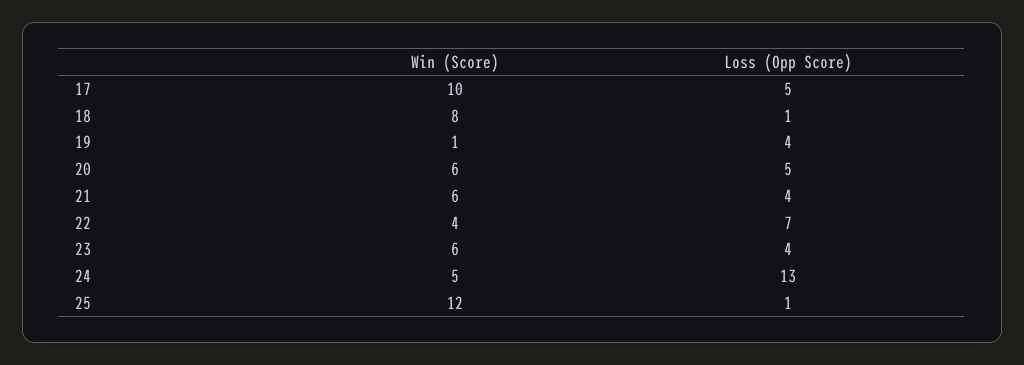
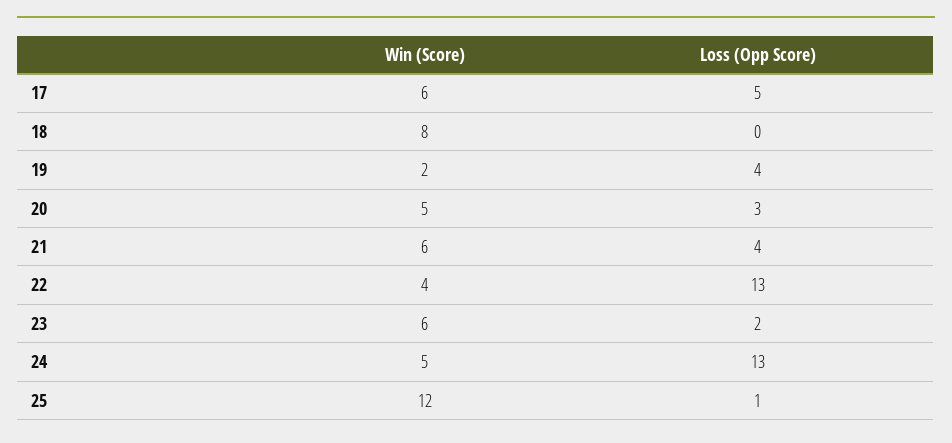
  {
    "Win (Score)": {
-     "17": 10,
+     "17": 6,
      "18": 8,
-     "19": 1,
+     "19": 2,
-     "20": 6,
+     "20": 5,
      "21": 6,
      "22": 4,
      "23": 6,
      "24": 5,
      "25": 12
    },
    "Loss (Opp Score)": {
      "17": 5,
-     "18": 1,
+     "18": 0,
      "19": 4,
-     "20": 5,
+     "20": 3,
      "21": 4,
-     "22": 7,
+     "22": 13,
-     "23": 4,
+     "23": 2,
      "24": 13,
      "25": 1
    }
  }

